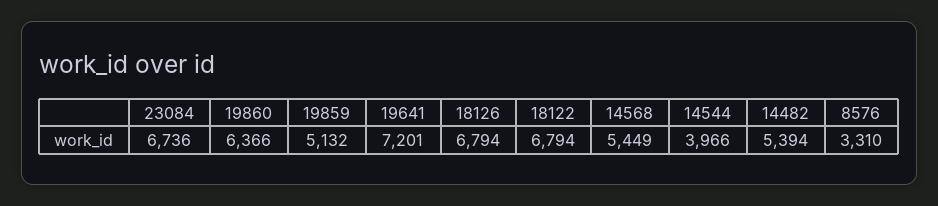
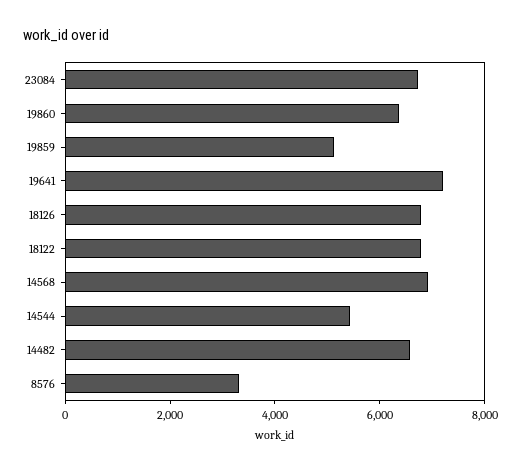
  {
    "23084": 6736,
    "19860": 6366,
    "19859": 5132,
    "19641": 7201,
    "18126": 6794,
    "18122": 6794,
-   "14568": 5449,
+   "14568": 7000,
-   "14544": 3966,
+   "14544": 5500,
-   "14482": 5394,
+   "14482": 6500,
    "8576": 3310
  }

